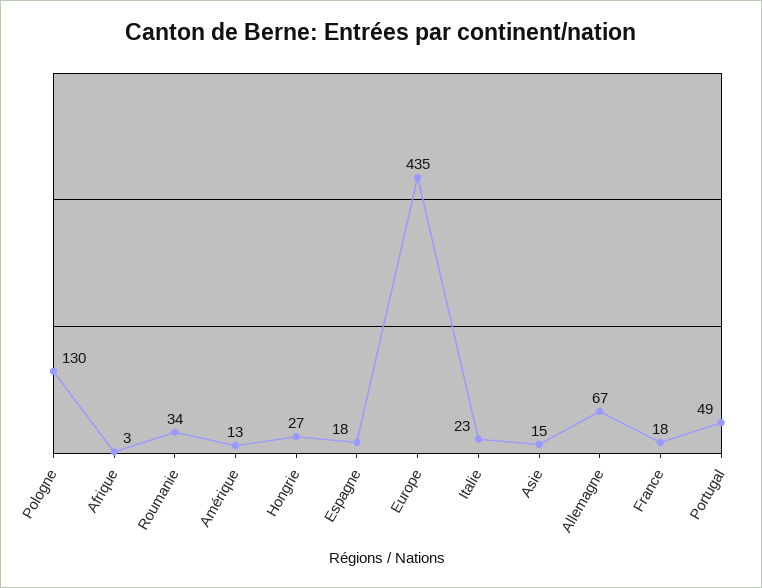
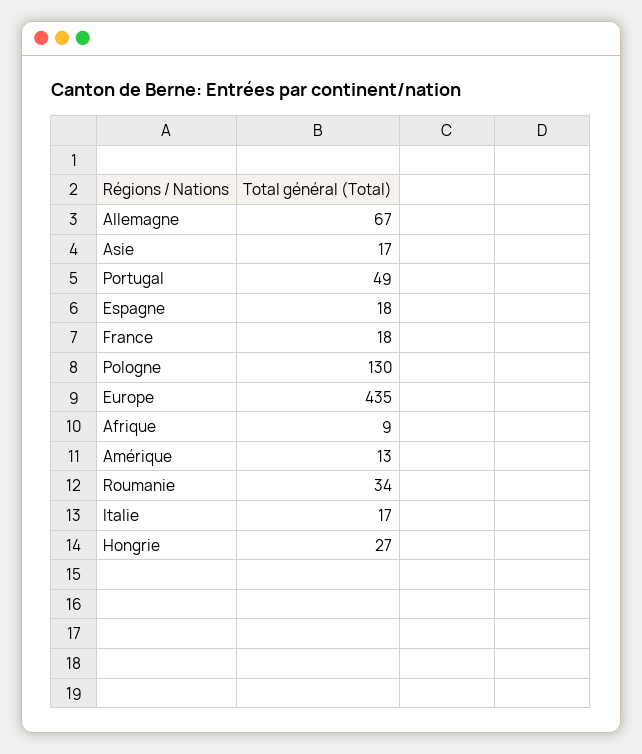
  {
    "Pologne": 130,
-   "Afrique": 3,
+   "Afrique": 9,
    "Roumanie": 34,
    "Amérique": 13,
    "Hongrie": 27,
    "Espagne": 18,
    "Europe": 435,
-   "Italie": 23,
+   "Italie": 17,
-   "Asie": 15,
+   "Asie": 17,
    "Allemagne": 67,
    "France": 18,
    "Portugal": 49
  }

